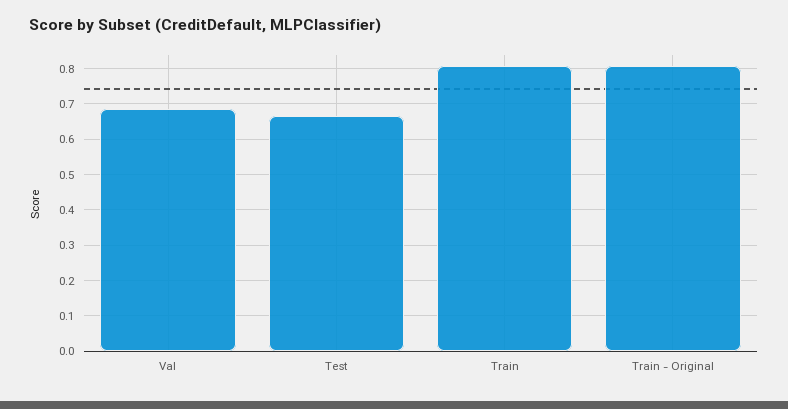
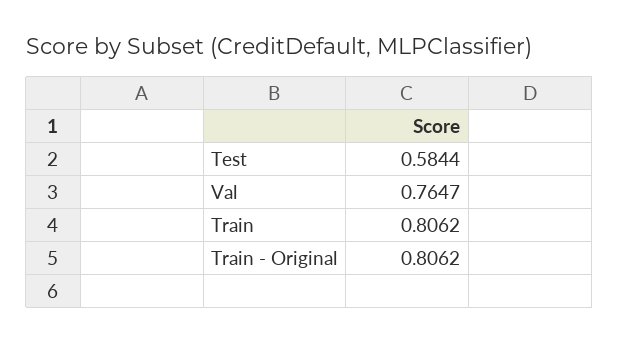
  {
-   "Val": 0.68,
+   "Val": 0.7647,
-   "Test": 0.66,
+   "Test": 0.5844,
    "Train": 0.8062,
    "Train - Original": 0.8062
  }

